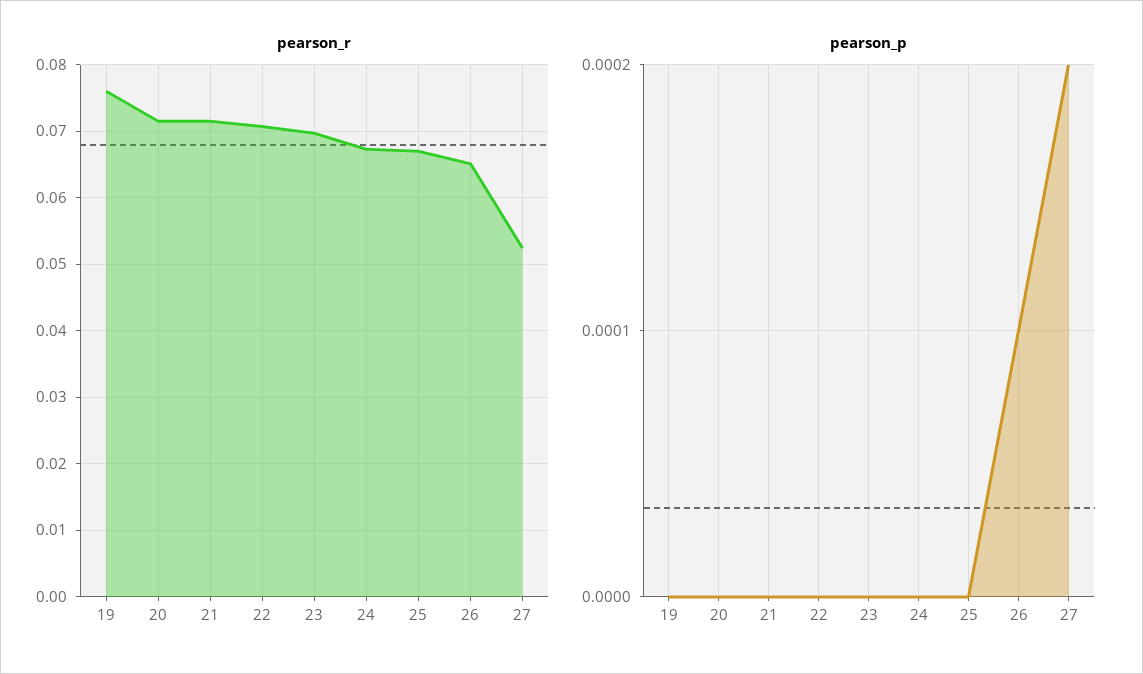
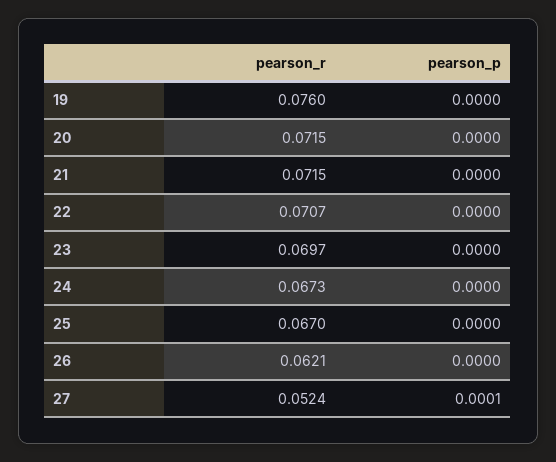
  {
    "pearson_r": {
      "19": 0.076,
      "20": 0.0715,
      "21": 0.0715,
      "22": 0.0707,
      "23": 0.0697,
      "24": 0.0673,
      "25": 0.067,
-     "26": 0.065,
+     "26": 0.0621,
      "27": 0.0524
    },
    "pearson_p": {
      "19": 0,
      "20": 0,
      "21": 0,
      "22": 0,
      "23": 0,
      "24": 0,
      "25": 0,
-     "26": 0.0001,
+     "26": 0,
-     "27": 0.0002
+     "27": 0.0001
    }
  }

